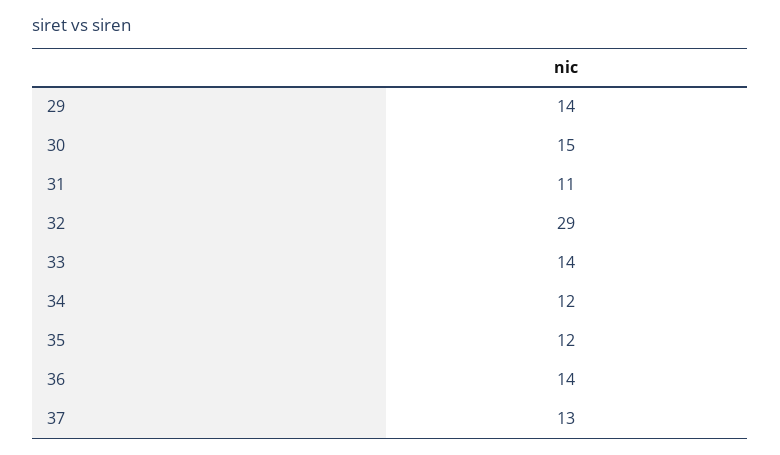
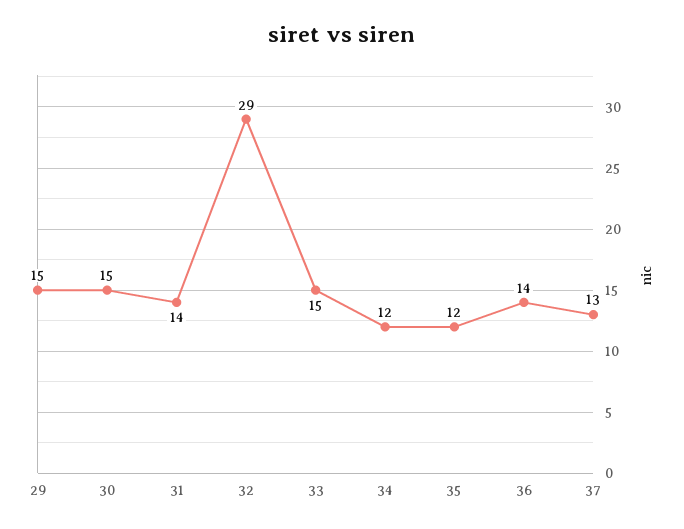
  {
-   "29": 14,
+   "29": 15,
    "30": 15,
-   "31": 11,
+   "31": 14,
    "32": 29,
-   "33": 14,
+   "33": 15,
    "34": 12,
    "35": 12,
    "36": 14,
    "37": 13
  }

